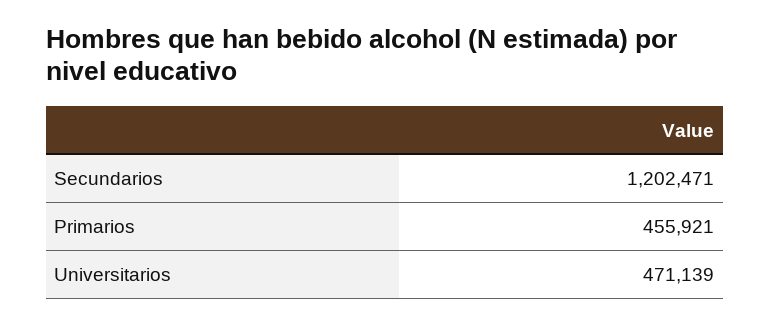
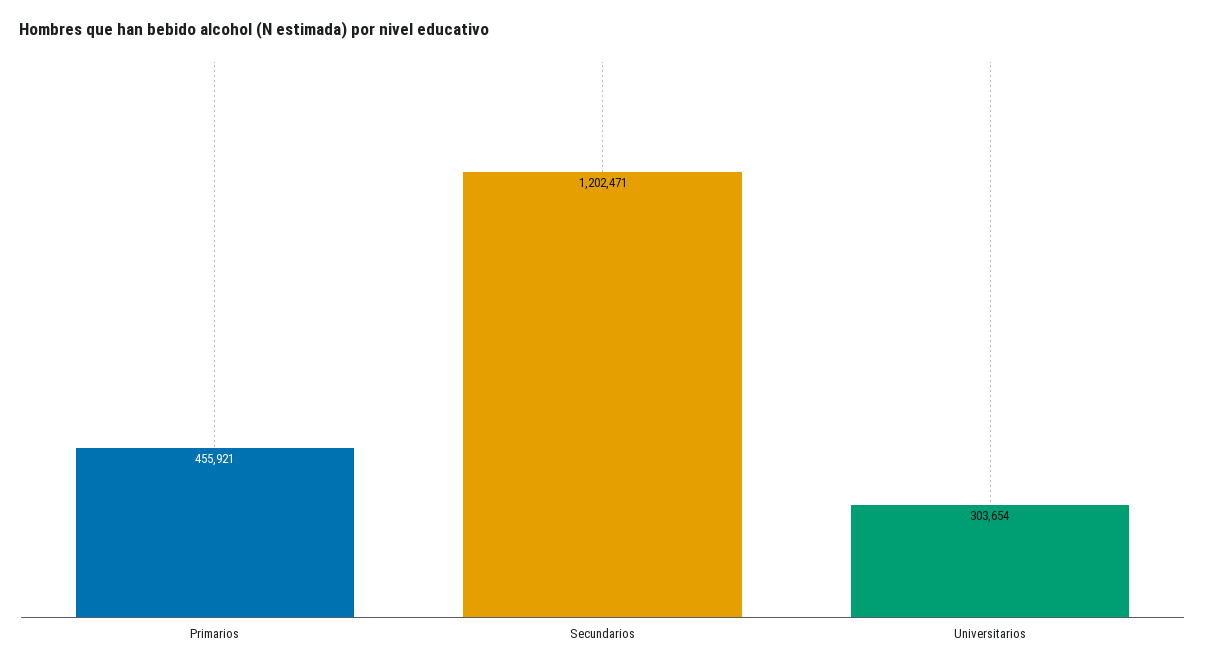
  {
    "Secundarios": 1202471,
    "Primarios": 455921,
-   "Universitarios": 471139
+   "Universitarios": 303654
  }

